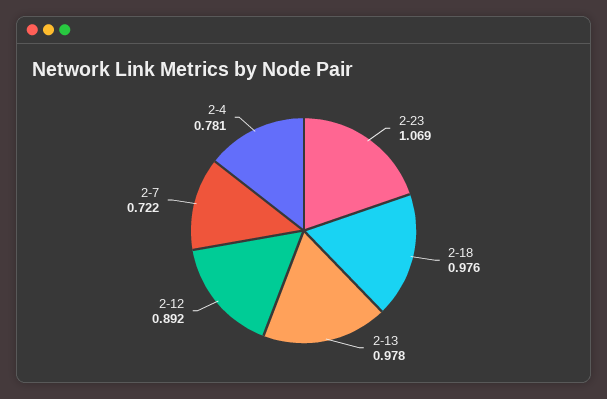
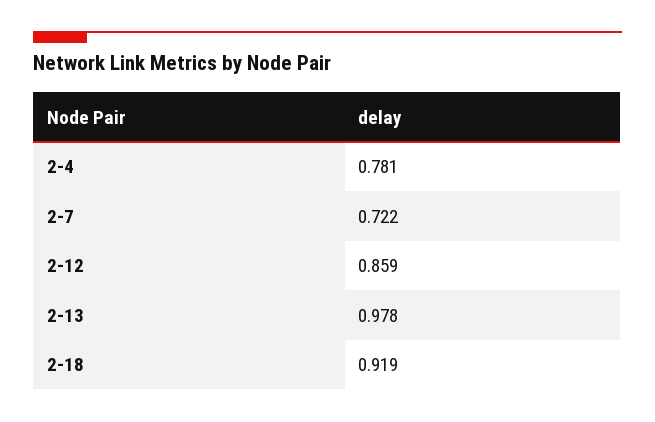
  {
-   "2-23": 1.069,
-   "2-18": 0.976,
+   "2-18": 0.919,
    "2-13": 0.978,
-   "2-12": 0.892,
+   "2-12": 0.859,
    "2-7": 0.722,
    "2-4": 0.781
  }

